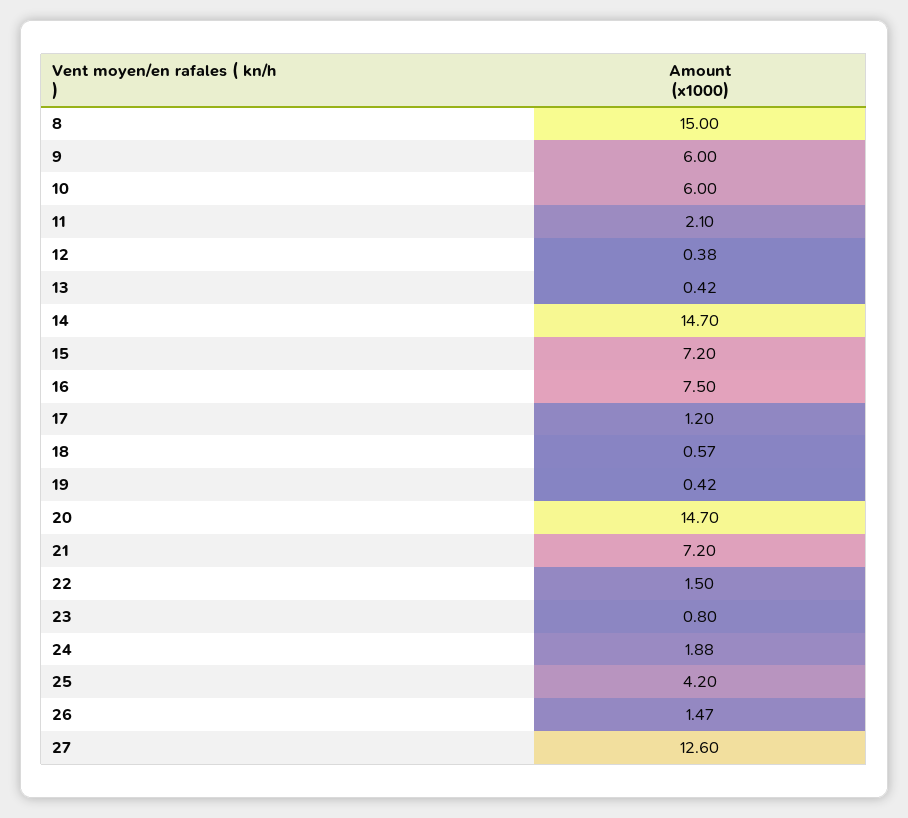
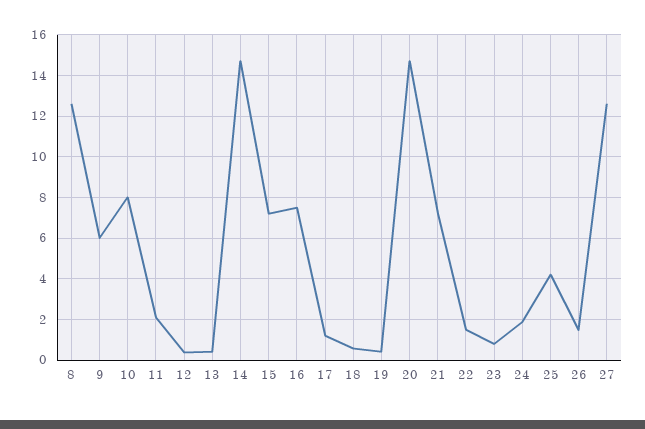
  {
-   "8": 15,
+   "8": 12.5,
    "9": 6,
-   "10": 6,
+   "10": 8,
    "11": 2.1,
    "12": 0.38,
    "13": 0.42,
    "14": 14.7,
    "15": 7.2,
    "16": 7.5,
    "17": 1.2,
    "18": 0.57,
    "19": 0.42,
    "20": 14.7,
    "21": 7.2,
    "22": 1.5,
    "23": 0.8,
    "24": 1.88,
    "25": 4.2,
    "26": 1.47,
    "27": 12.6
  }

